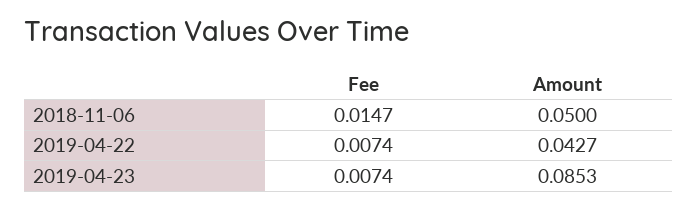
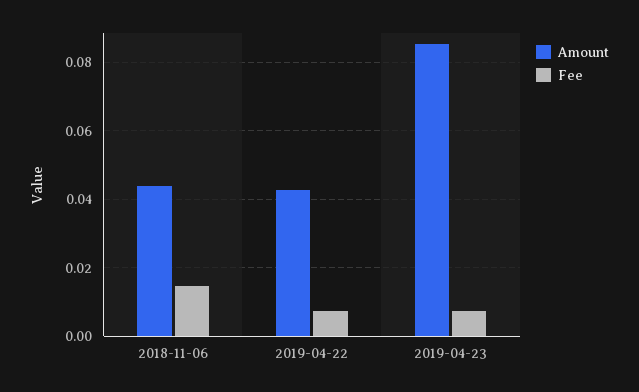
  {
    "Fee": {
      "2018-11-06": 0.0147,
      "2019-04-22": 0.0074,
      "2019-04-23": 0.0074
    },
    "Amount": {
-     "2018-11-06": 0.05,
+     "2018-11-06": 0.044,
      "2019-04-22": 0.0427,
      "2019-04-23": 0.0853
    }
  }

